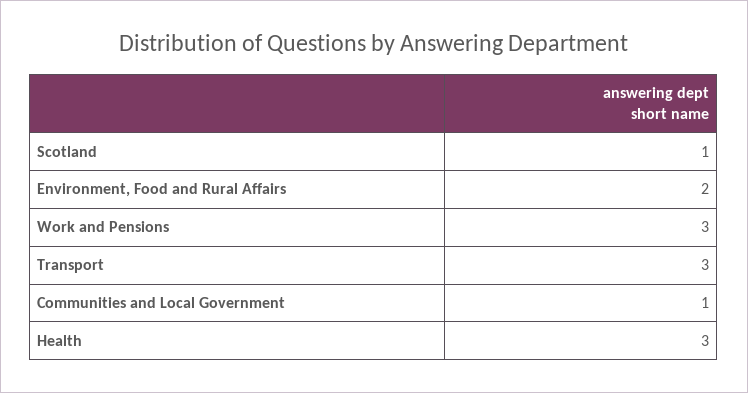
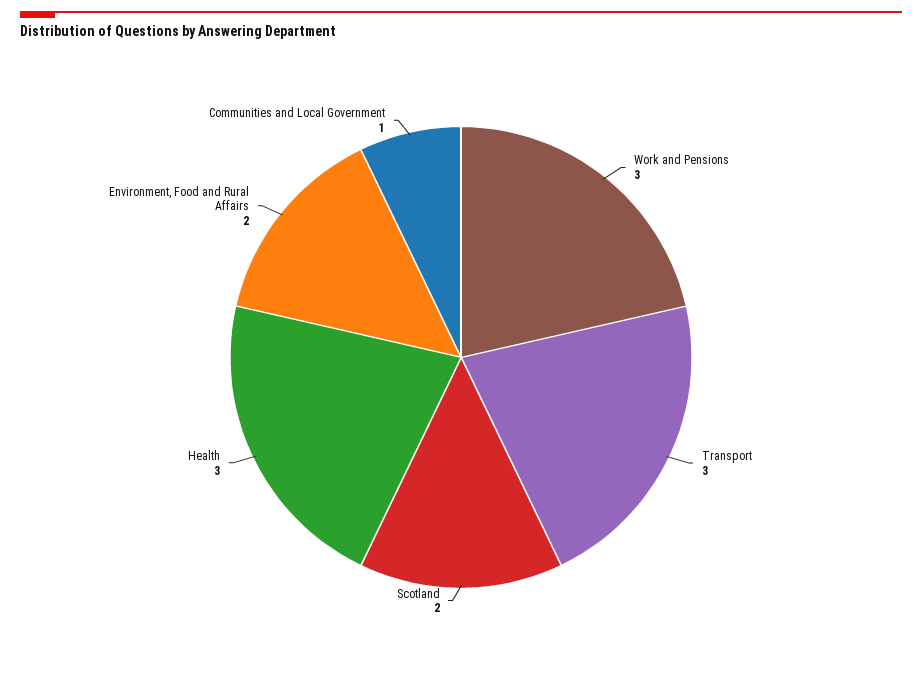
  {
-   "Scotland": 1,
+   "Scotland": 2,
    "Environment, Food and Rural Affairs": 2,
    "Work and Pensions": 3,
    "Transport": 3,
    "Communities and Local Government": 1,
    "Health": 3
  }

